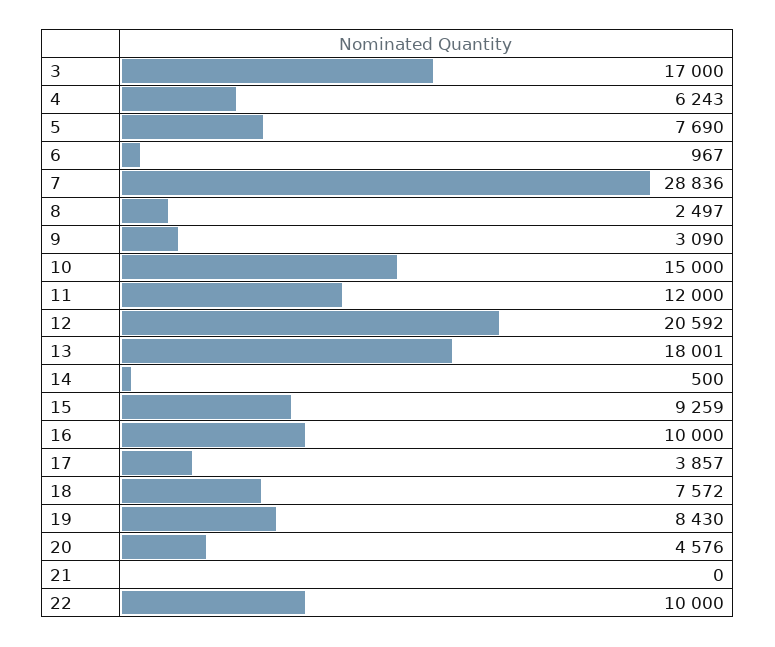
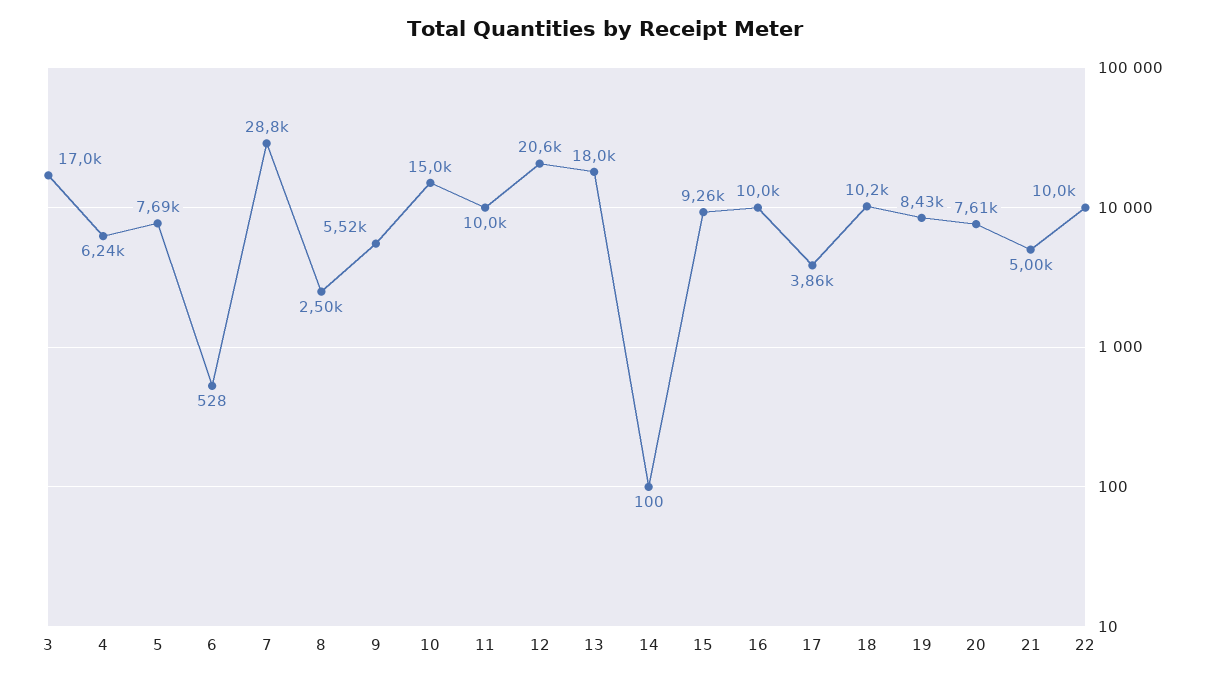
  {
    "3": 17000,
    "4": 6243,
    "5": 7690,
-   "6": 967,
+   "6": 528,
    "7": 28836,
    "8": 2497,
-   "9": 3090,
+   "9": 5520,
    "10": 15000,
-   "11": 12000,
+   "11": 10000,
    "12": 20592,
    "13": 18001,
-   "14": 500,
+   "14": 100,
    "15": 9259,
    "16": 10000,
    "17": 3857,
-   "18": 7572,
+   "18": 10200,
    "19": 8430,
-   "20": 4576,
+   "20": 7610,
-   "21": 0,
+   "21": 5000,
    "22": 10000
  }

